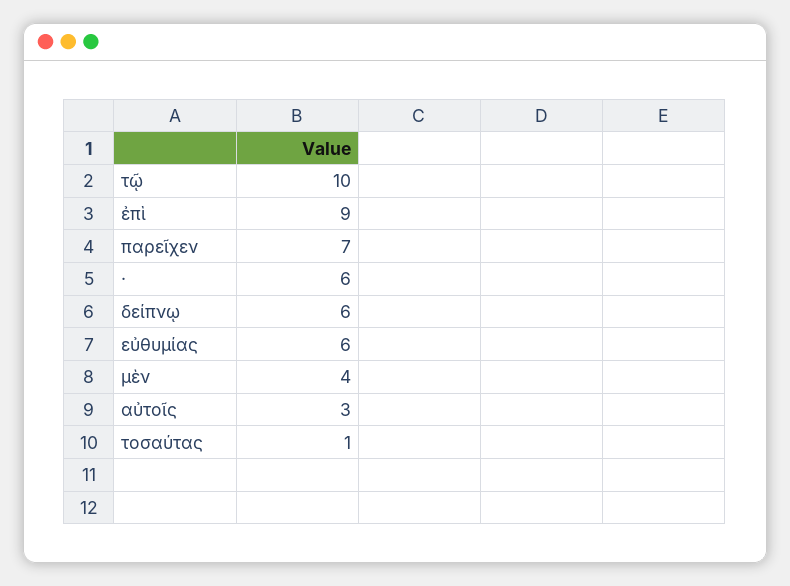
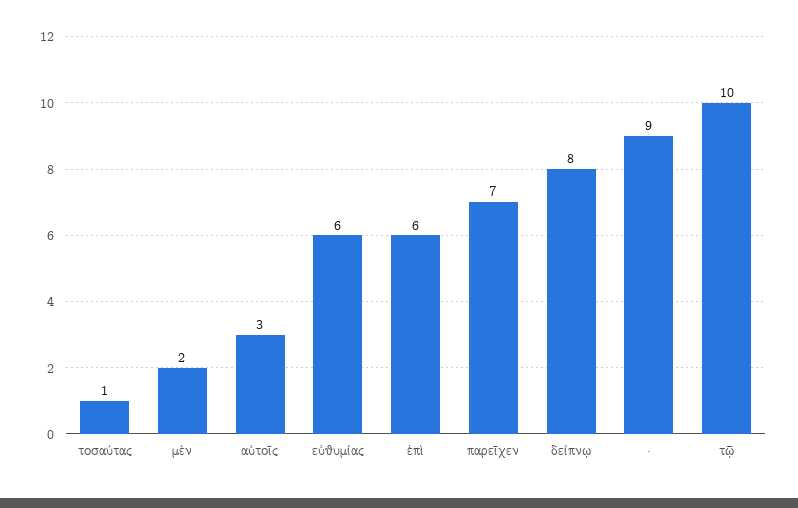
  {
    "τῷ": 10,
-   "ἐπὶ": 9,
+   "ἐπὶ": 6,
    "παρεῖχεν": 7,
-   "·": 6,
+   "·": 9,
-   "δείπνῳ": 6,
+   "δείπνῳ": 8,
    "εὐθυμίας": 6,
-   "μὲν": 4,
+   "μὲν": 2,
    "αὐτοῖς": 3,
    "τοσαύτας": 1
  }

